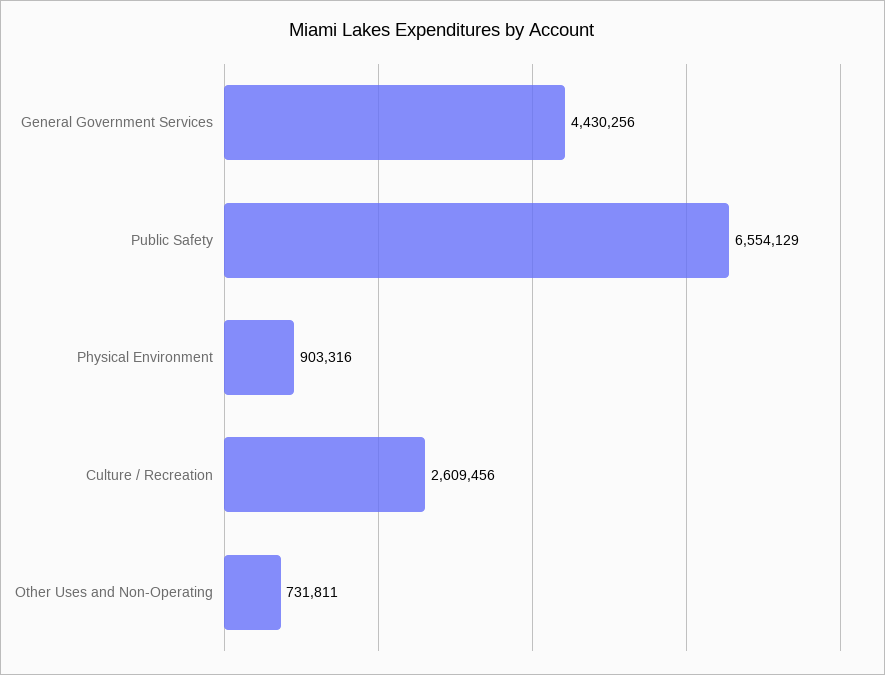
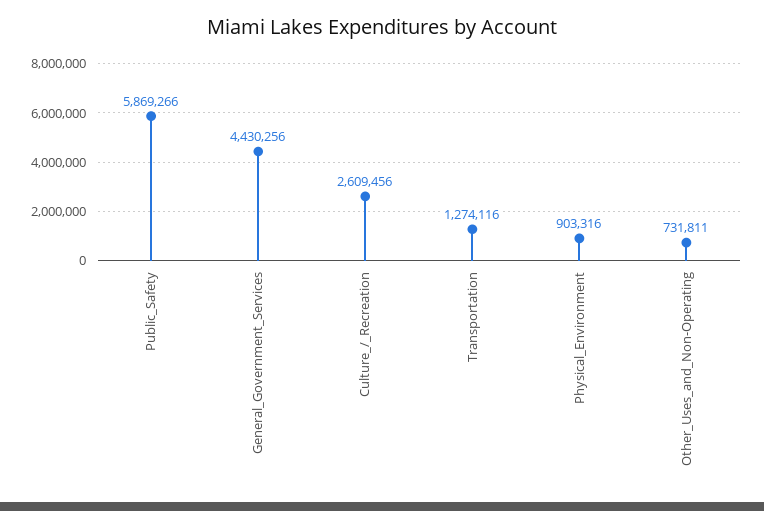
  {
    "General Government Services": 4430256,
-   "Public Safety": 6554129,
+   "Public Safety": 5869266,
    "Physical Environment": 903316,
    "Culture / Recreation": 2609456,
-   "Other Uses and Non-Operating": 731811
+   "Other Uses and Non-Operating": 731811,
+   "Transportation": 1274116
  }

